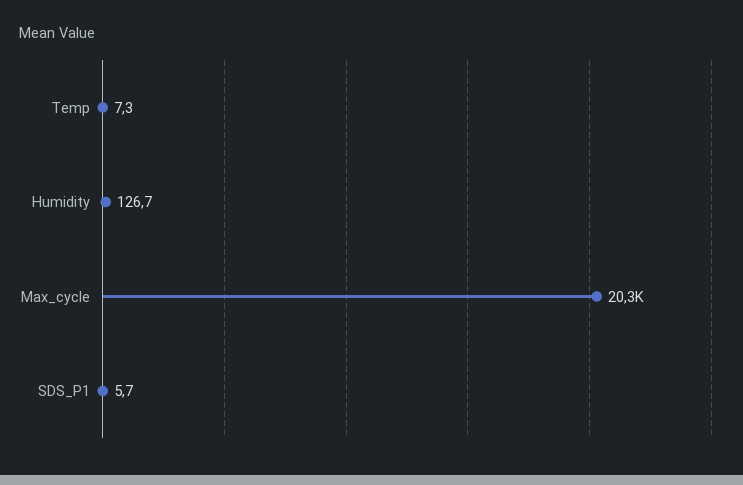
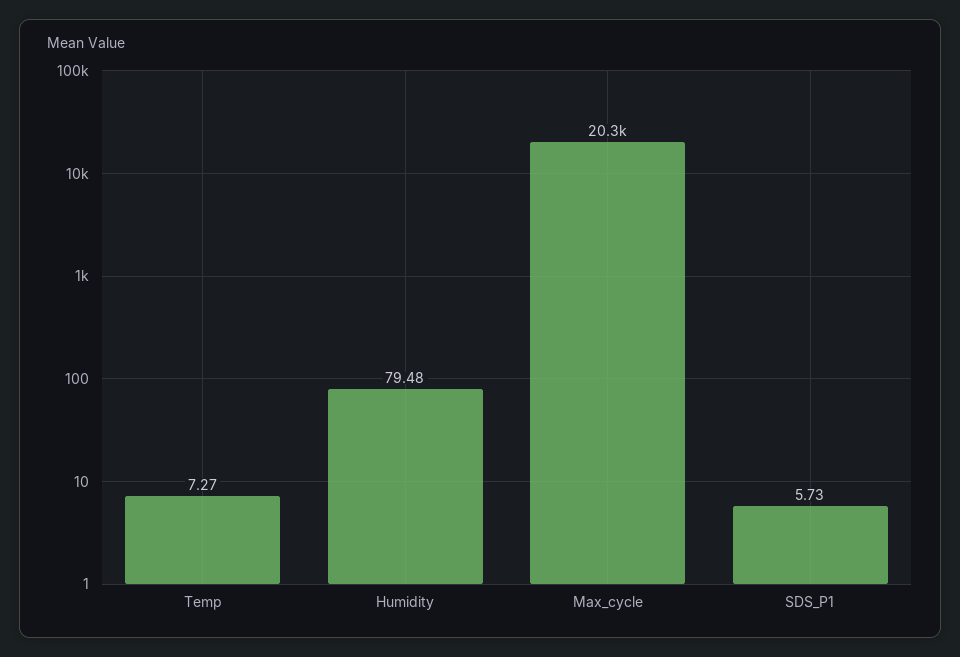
  {
    "Temp": 7.27,
-   "Humidity": 126.7,
+   "Humidity": 79.48,
    "Max_cycle": 20300,
    "SDS_P1": 5.73
  }

